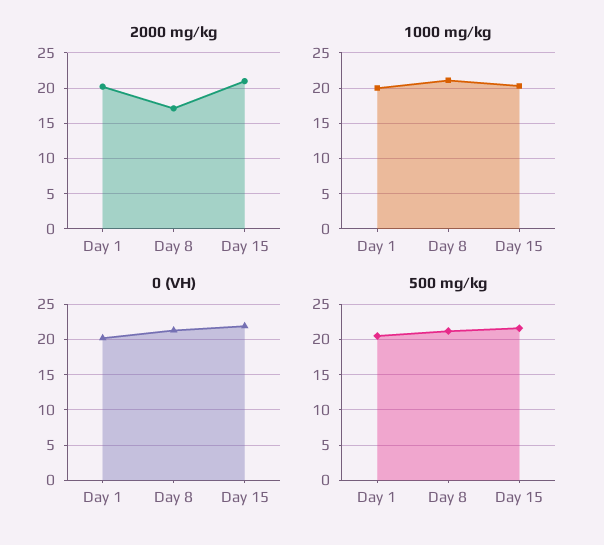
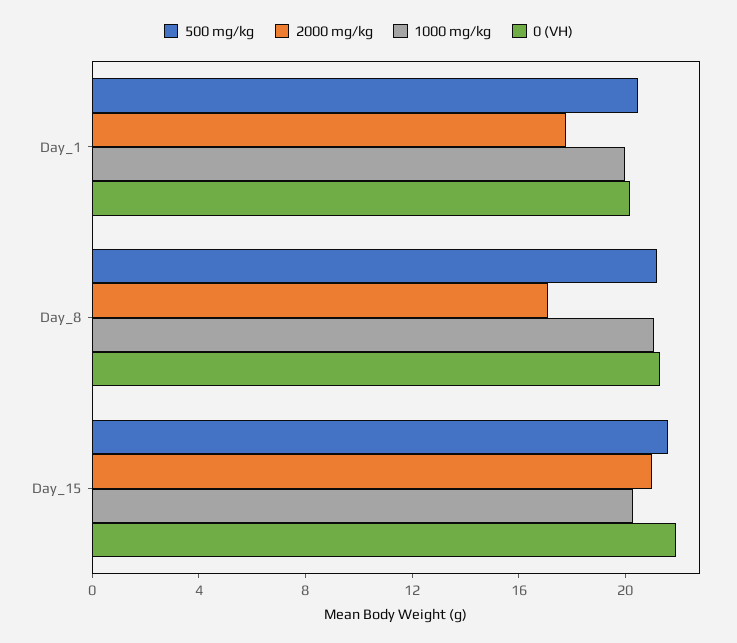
  {
    "2000 mg/kg": {
-     "Day 1": 20,
+     "Day 1": 18,
      "Day 8": 17,
      "Day 15": 21
    },
    "1000 mg/kg": {
      "Day 1": 20,
      "Day 8": 21,
      "Day 15": 20
    },
    "0 (VH)": {
      "Day 1": 20,
      "Day 8": 21,
      "Day 15": 22
    },
    "500 mg/kg": {
      "Day 1": 21,
      "Day 8": 21,
      "Day 15": 22
    }
  }

